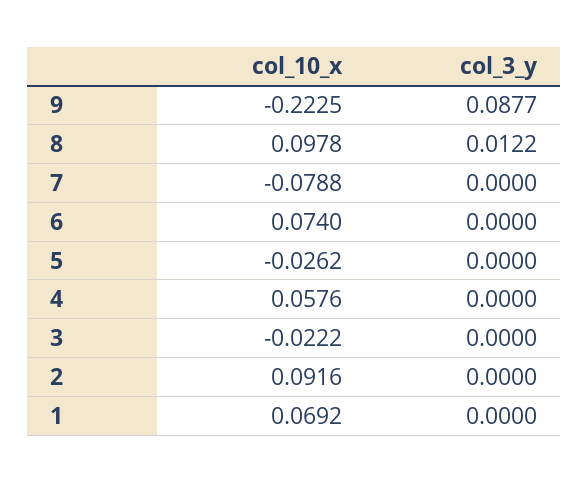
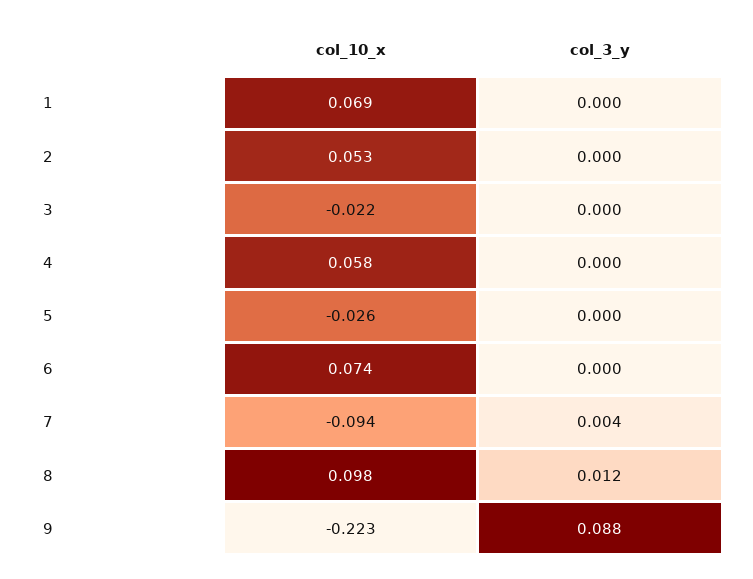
  {
    "col_10_x": {
      "9": -0.2225,
      "8": 0.0978,
-     "7": -0.0788,
+     "7": -0.094,
      "6": 0.074,
      "5": -0.0262,
      "4": 0.0576,
      "3": -0.0222,
-     "2": 0.0916,
+     "2": 0.053,
      "1": 0.0692
    },
    "col_3_y": {
      "9": 0.0877,
      "8": 0.0122,
-     "7": 0,
+     "7": 0.004,
      "6": 0,
      "5": 0,
      "4": 0,
      "3": 0,
      "2": 0,
      "1": 0
    }
  }

